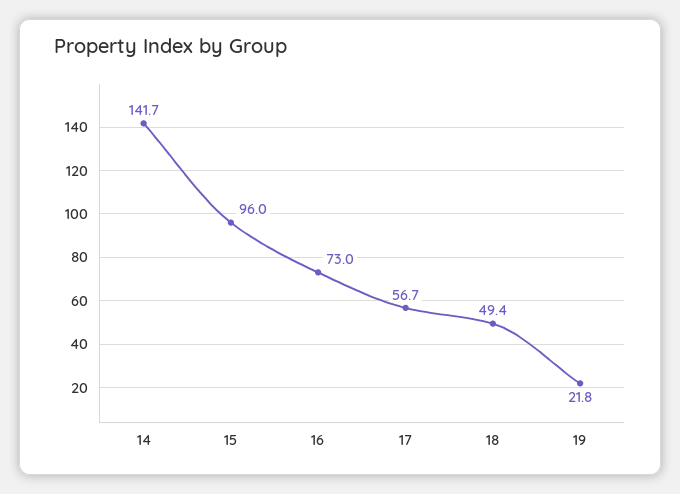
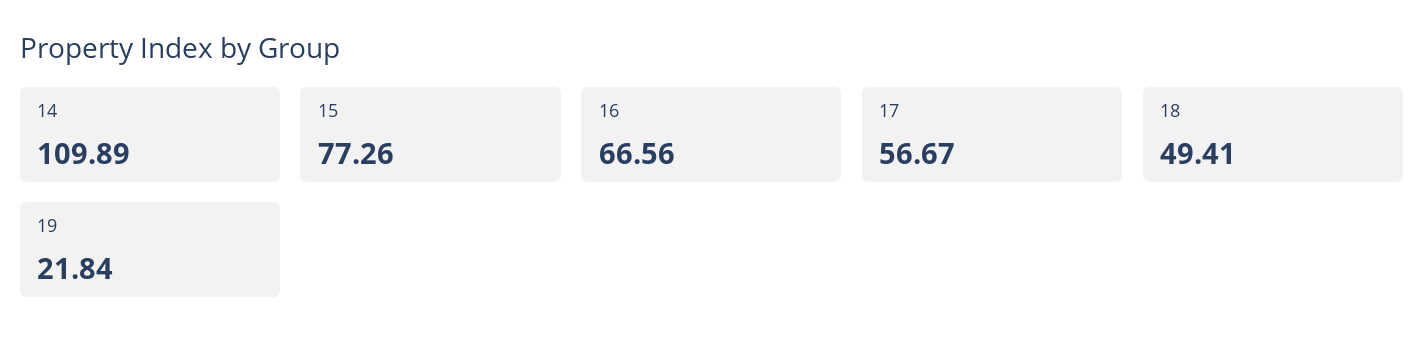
  {
-   "14": 141.7,
+   "14": 109.89,
-   "15": 96,
+   "15": 77.26,
-   "16": 73,
+   "16": 66.56,
    "17": 56.67,
    "18": 49.41,
    "19": 21.84
  }

